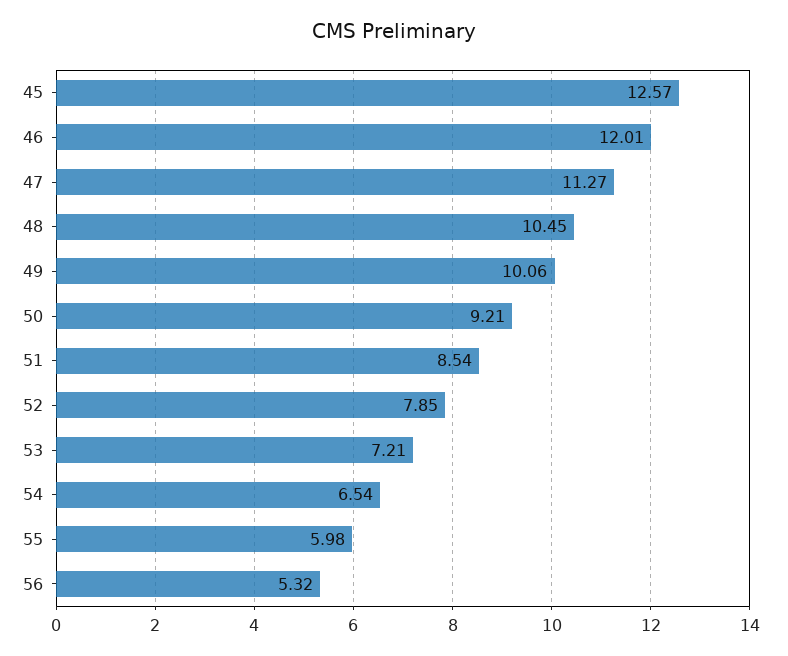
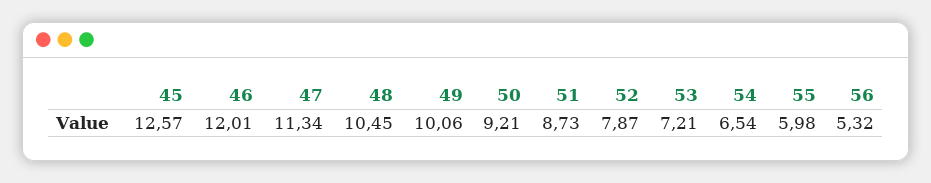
  {
    "45": 12.57,
    "46": 12.01,
-   "47": 11.27,
+   "47": 11.34,
    "48": 10.45,
    "49": 10.06,
    "50": 9.21,
-   "51": 8.54,
+   "51": 8.73,
-   "52": 7.85,
+   "52": 7.87,
    "53": 7.21,
    "54": 6.54,
    "55": 5.98,
    "56": 5.32
  }

